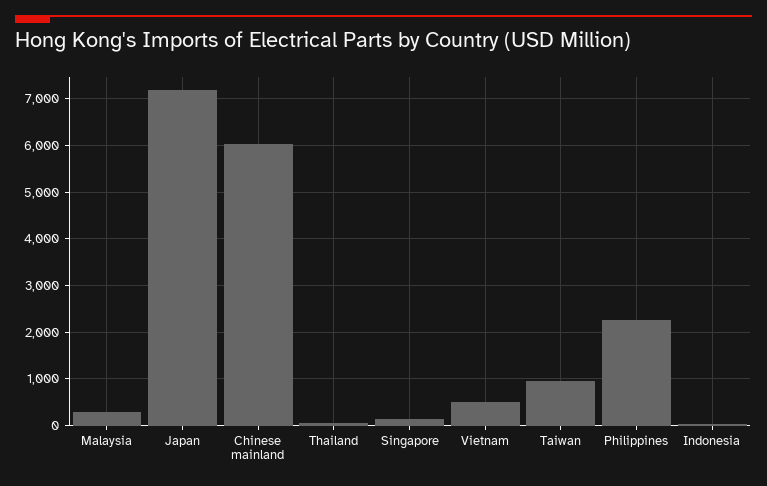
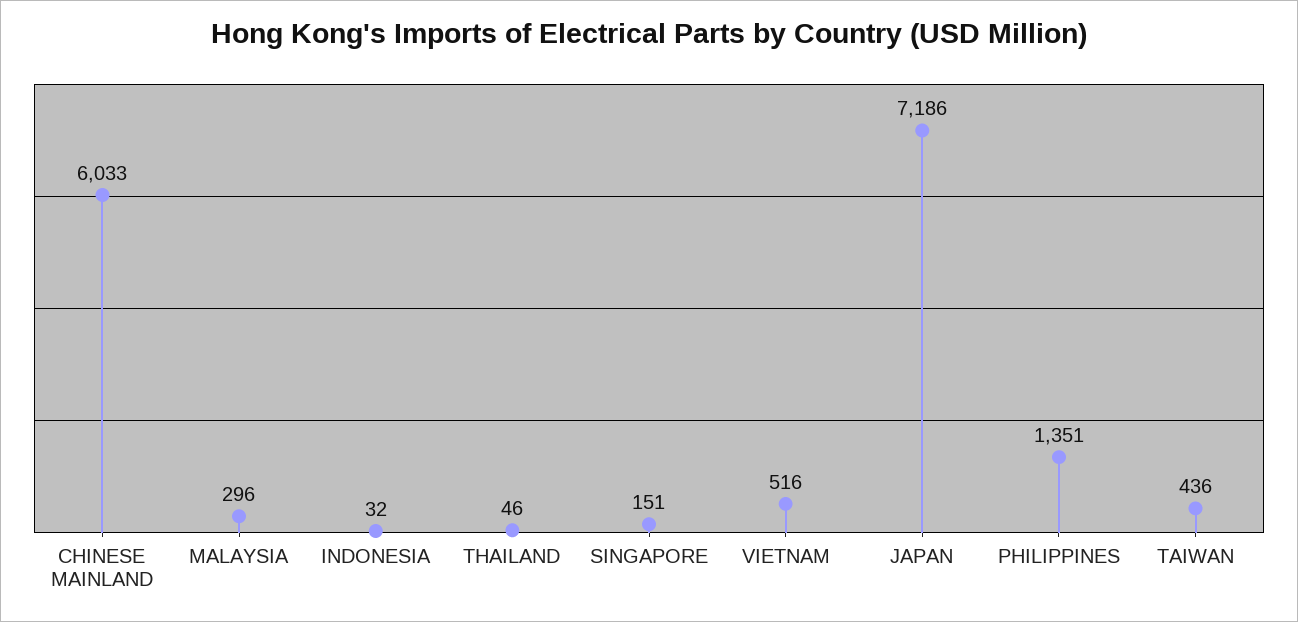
  {
    "Malaysia": 296,
    "Japan": 7186,
    "Chinese mainland": 6033,
    "Thailand": 46,
    "Singapore": 151,
    "Vietnam": 516,
-   "Taiwan": 1000,
+   "Taiwan": 436,
-   "Philippines": 2200,
+   "Philippines": 1351,
    "Indonesia": 32
  }

